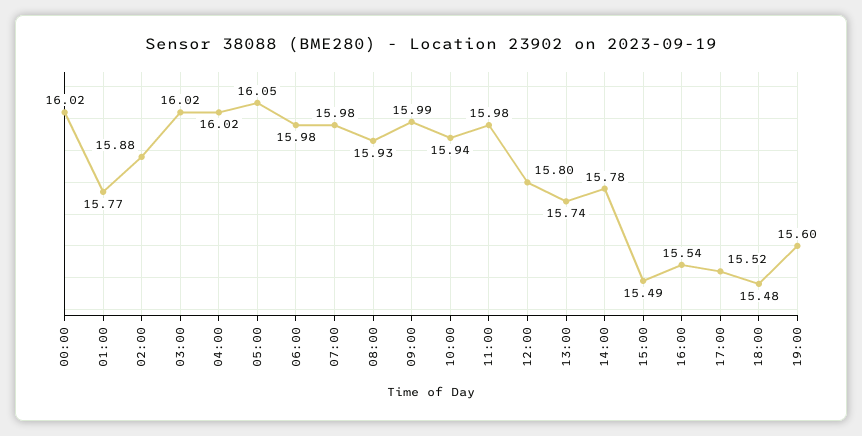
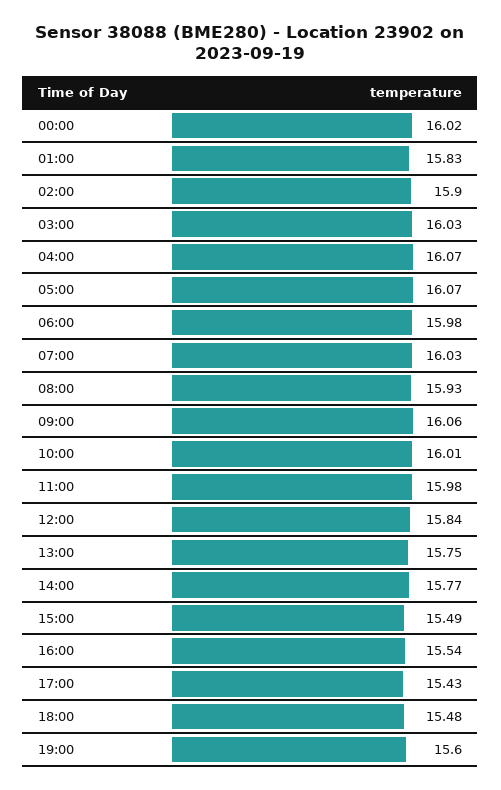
  {
    "00:00": 16.02,
-   "01:00": 15.77,
+   "01:00": 15.83,
-   "02:00": 15.88,
+   "02:00": 15.9,
-   "03:00": 16.02,
+   "03:00": 16.03,
-   "04:00": 16.02,
+   "04:00": 16.07,
-   "05:00": 16.05,
+   "05:00": 16.07,
    "06:00": 15.98,
-   "07:00": 15.98,
+   "07:00": 16.03,
    "08:00": 15.93,
-   "09:00": 15.99,
+   "09:00": 16.06,
-   "10:00": 15.94,
+   "10:00": 16.01,
    "11:00": 15.98,
-   "12:00": 15.8,
+   "12:00": 15.84,
-   "13:00": 15.74,
+   "13:00": 15.75,
-   "14:00": 15.78,
+   "14:00": 15.77,
    "15:00": 15.49,
    "16:00": 15.54,
-   "17:00": 15.52,
+   "17:00": 15.43,
    "18:00": 15.48,
    "19:00": 15.6
  }

